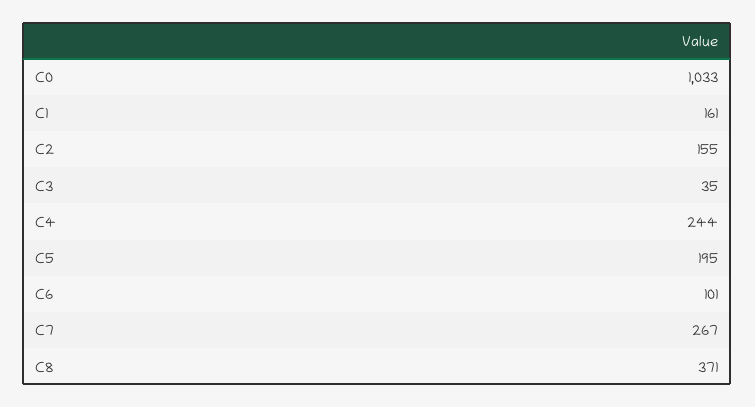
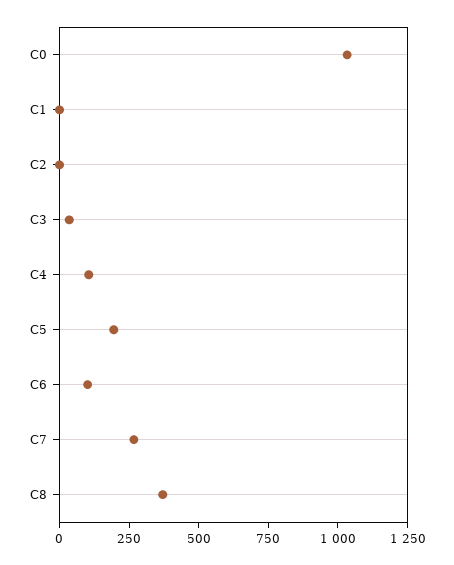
  {
    "C0": 1033,
-   "C1": 161,
+   "C1": 0,
-   "C2": 155,
+   "C2": 0,
    "C3": 35,
-   "C4": 244,
+   "C4": 100,
    "C5": 195,
    "C6": 101,
    "C7": 267,
    "C8": 371
  }

